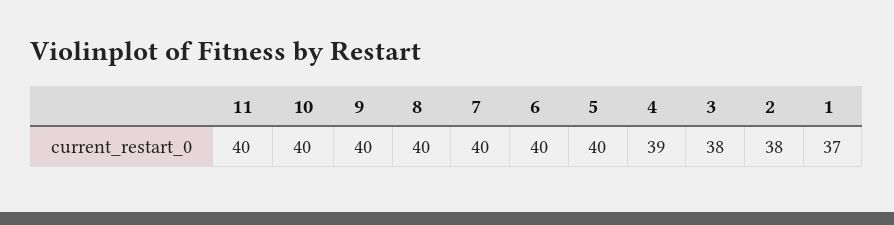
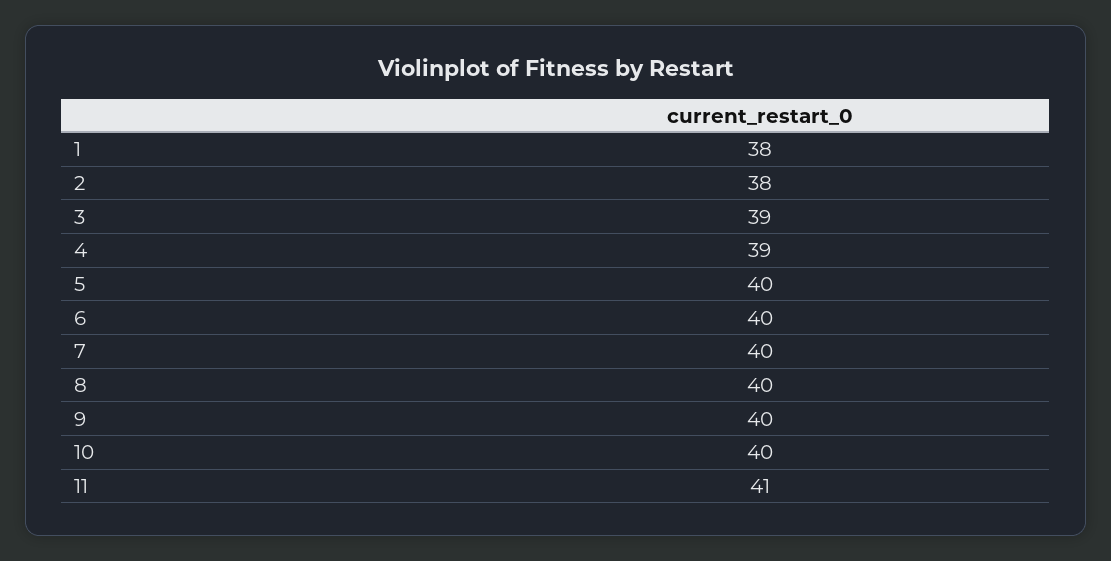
  {
-   "11": 40,
+   "11": 41,
    "10": 40,
    "9": 40,
    "8": 40,
    "7": 40,
    "6": 40,
    "5": 40,
    "4": 39,
-   "3": 38,
+   "3": 39,
    "2": 38,
-   "1": 37
+   "1": 38
  }

